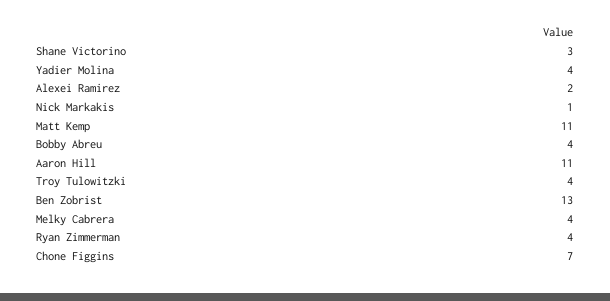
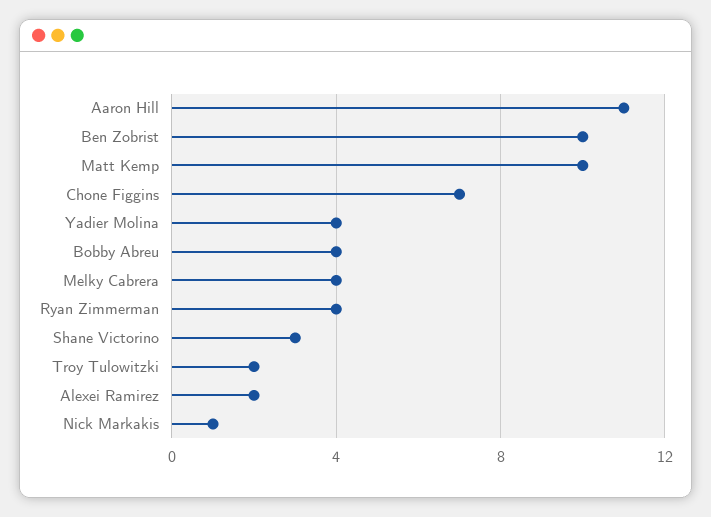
  {
    "Shane Victorino": 3,
    "Yadier Molina": 4,
    "Alexei Ramirez": 2,
    "Nick Markakis": 1,
-   "Matt Kemp": 11,
+   "Matt Kemp": 10,
    "Bobby Abreu": 4,
    "Aaron Hill": 11,
-   "Troy Tulowitzki": 4,
+   "Troy Tulowitzki": 2,
-   "Ben Zobrist": 13,
+   "Ben Zobrist": 10,
    "Melky Cabrera": 4,
    "Ryan Zimmerman": 4,
    "Chone Figgins": 7
  }

